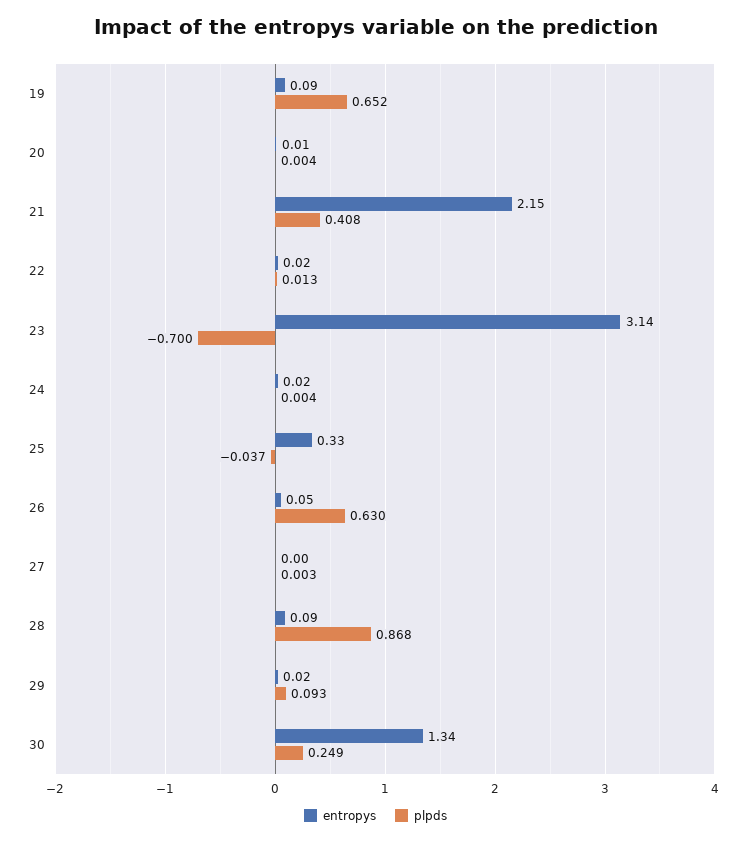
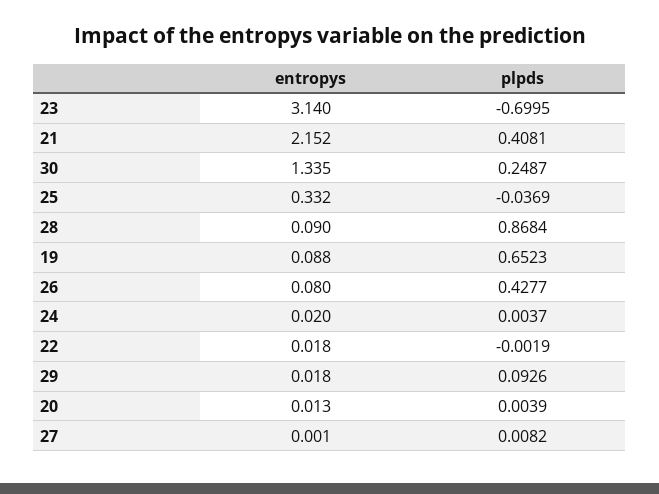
  {
    "entropys": {
      "19": 0.088,
      "20": 0.013,
      "21": 2.152,
      "22": 0.018,
      "23": 3.14,
      "24": 0.02,
      "25": 0.332,
-     "26": 0.05,
+     "26": 0.08,
      "27": 0.001,
      "28": 0.09,
      "29": 0.018,
      "30": 1.335
    },
    "plpds": {
      "19": 0.6523,
      "20": 0.0039,
      "21": 0.4081,
-     "22": 0.013,
+     "22": -0.0019,
      "23": -0.6995,
      "24": 0.0037,
      "25": -0.0369,
-     "26": 0.63,
+     "26": 0.4277,
-     "27": 0.003,
+     "27": 0.0082,
      "28": 0.8684,
      "29": 0.0926,
      "30": 0.2487
    }
  }

